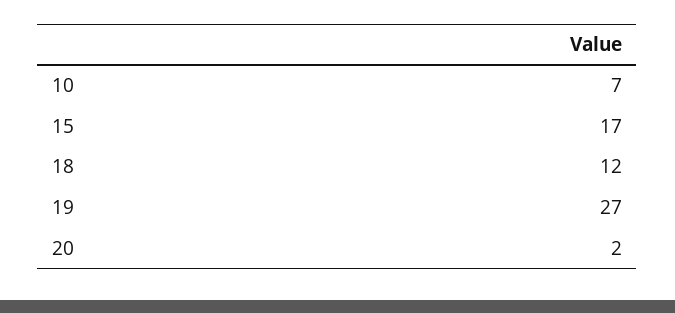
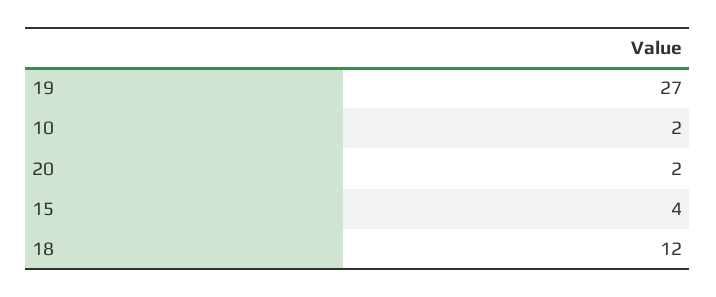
  {
-   "10": 7,
+   "10": 2,
-   "15": 17,
+   "15": 4,
    "18": 12,
    "19": 27,
    "20": 2
  }

